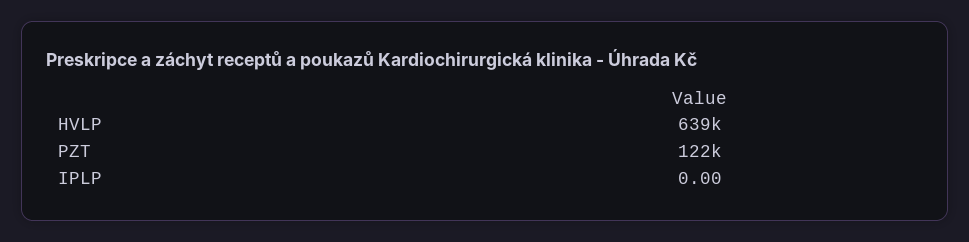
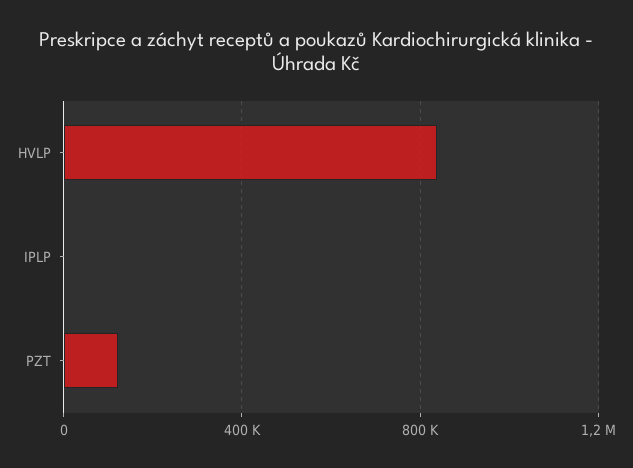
  {
-   "HVLP": 639000,
+   "HVLP": 850000,
    "PZT": 122000,
    "IPLP": 0
  }

